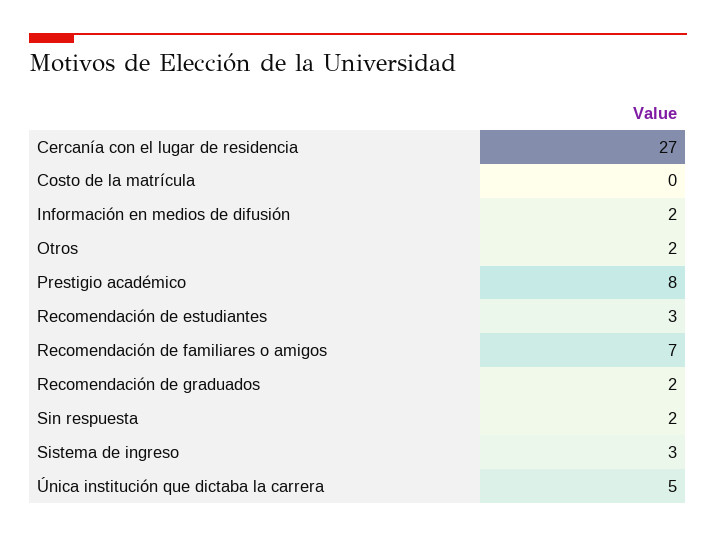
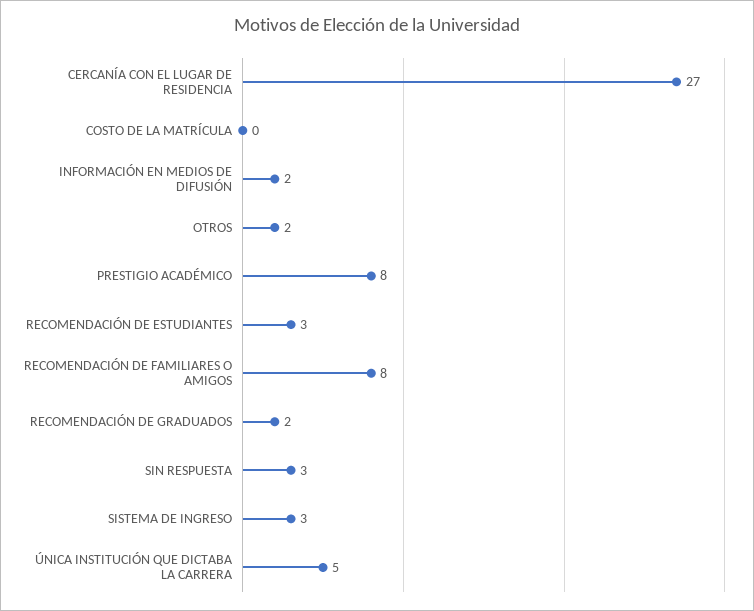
  {
    "Cercanía con el lugar de residencia": 27,
    "Costo de la matrícula": 0,
    "Información en medios de difusión": 2,
    "Otros": 2,
    "Prestigio académico": 8,
    "Recomendación de estudiantes": 3,
-   "Recomendación de familiares o amigos": 7,
+   "Recomendación de familiares o amigos": 8,
    "Recomendación de graduados": 2,
-   "Sin respuesta": 2,
+   "Sin respuesta": 3,
    "Sistema de ingreso": 3,
    "Única institución que dictaba la carrera": 5
  }

